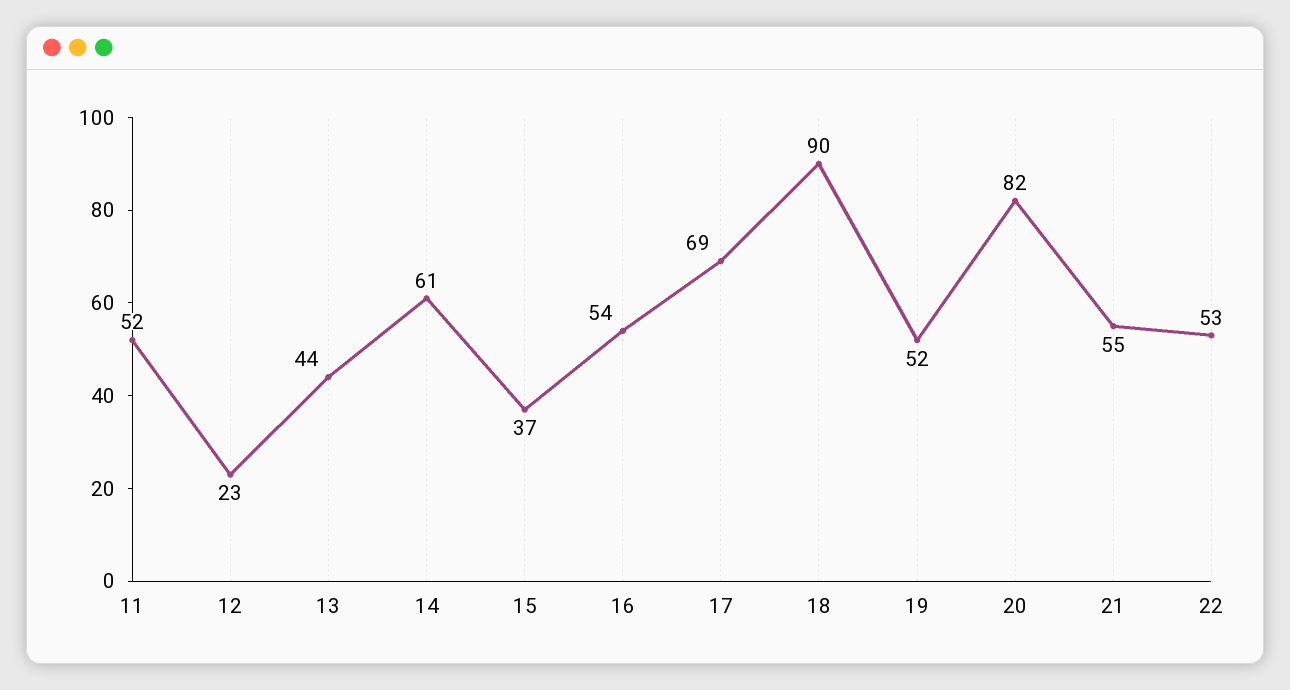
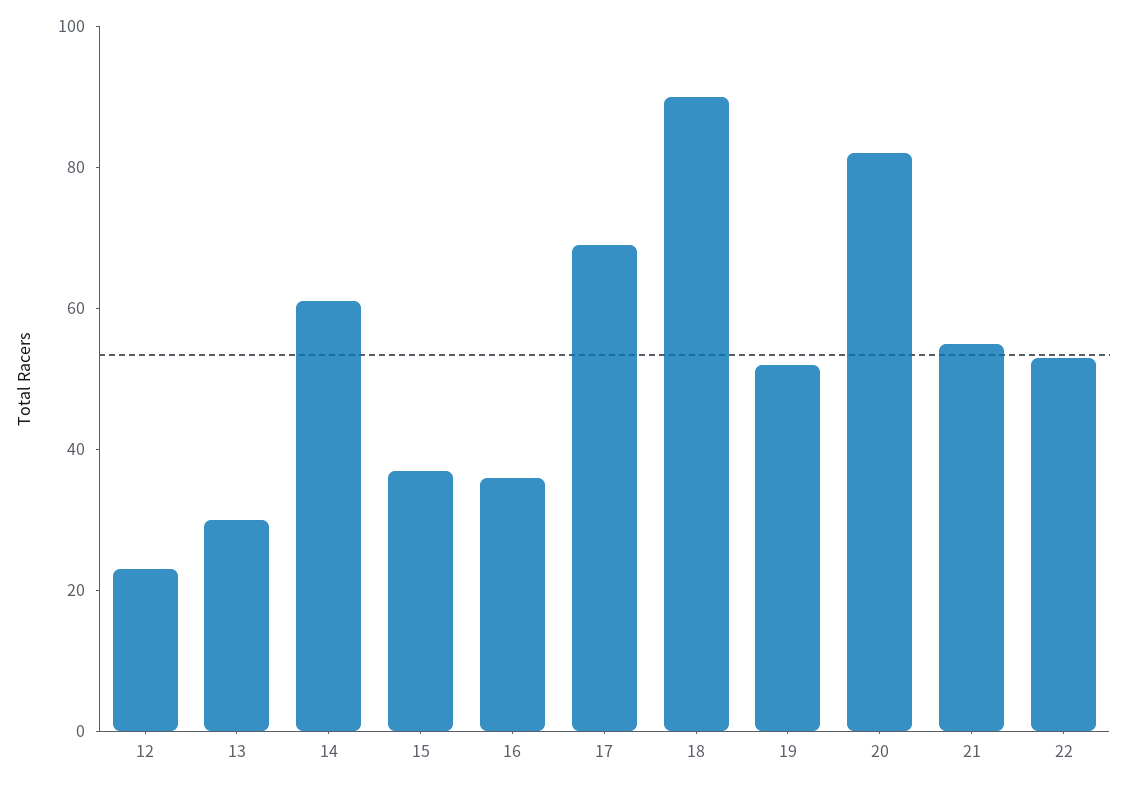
  {
-   "11": 52,
    "12": 23,
-   "13": 44,
+   "13": 30,
    "14": 61,
    "15": 37,
-   "16": 54,
+   "16": 35,
    "17": 69,
    "18": 90,
    "19": 52,
    "20": 82,
    "21": 55,
    "22": 53
  }

